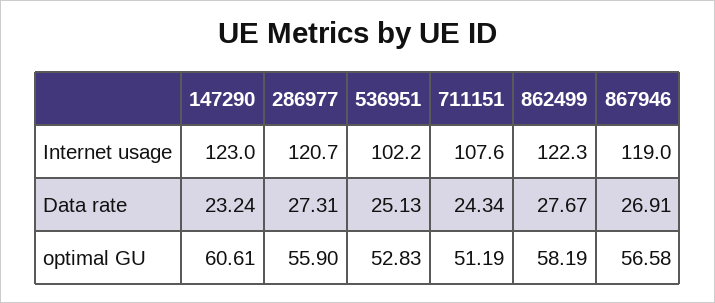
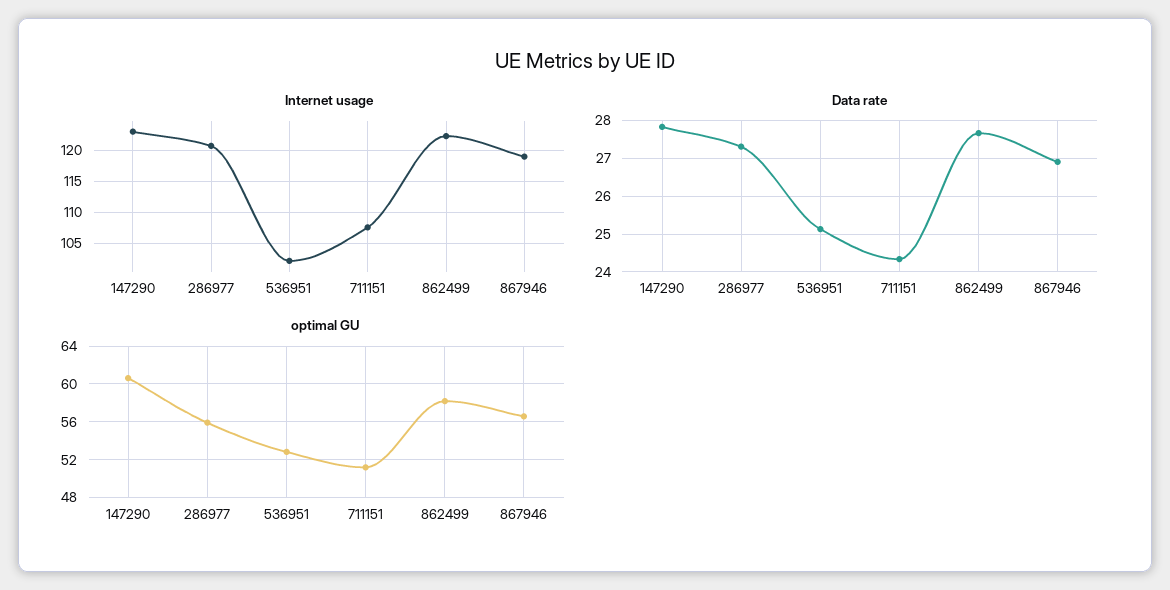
  {
    "Internet usage": {
      "147290": 123,
      "286977": 120.7,
      "536951": 102.2,
      "711151": 107.6,
      "862499": 122.3,
      "867946": 119
    },
    "Data rate": {
-     "147290": 23.24,
+     "147290": 27.8,
      "286977": 27.31,
      "536951": 25.13,
      "711151": 24.34,
      "862499": 27.67,
      "867946": 26.91
    },
    "optimal GU": {
      "147290": 60.61,
      "286977": 55.9,
      "536951": 52.83,
      "711151": 51.19,
      "862499": 58.19,
      "867946": 56.58
    }
  }

